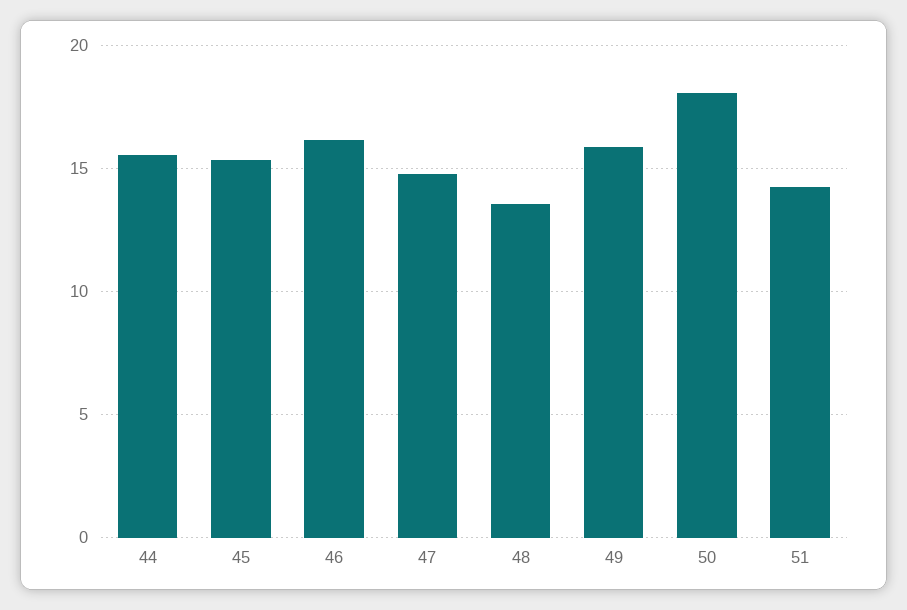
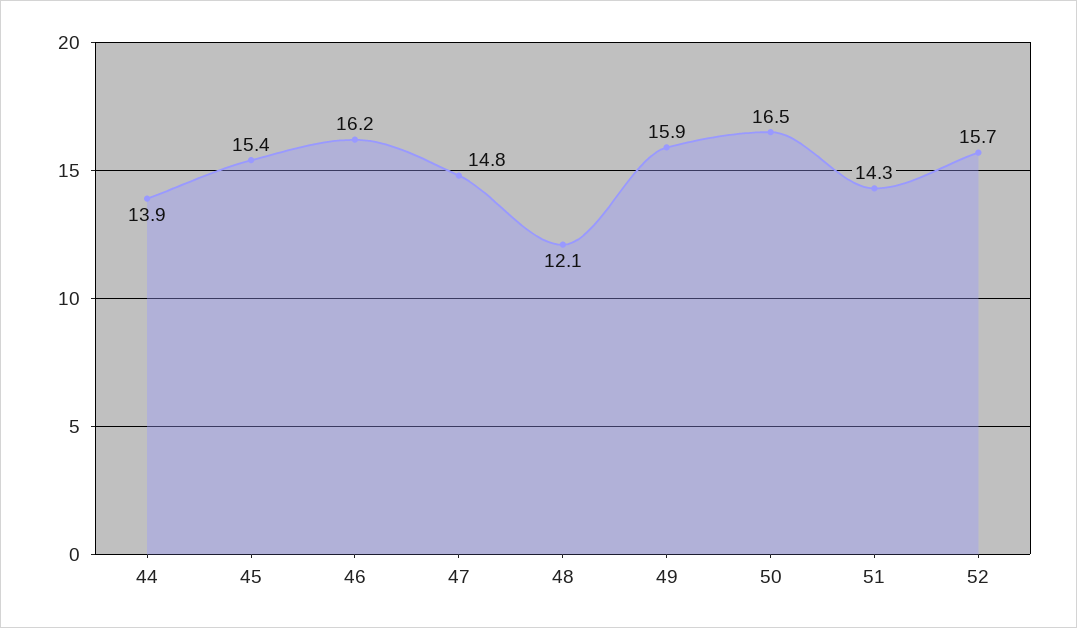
  {
-   "44": 15.5,
+   "44": 13.9,
    "45": 15.4,
    "46": 16.2,
    "47": 14.8,
-   "48": 13.5,
+   "48": 12.1,
    "49": 15.9,
-   "50": 18,
+   "50": 16.5,
-   "51": 14.3
+   "51": 14.3,
+   "52": 15.7
  }

